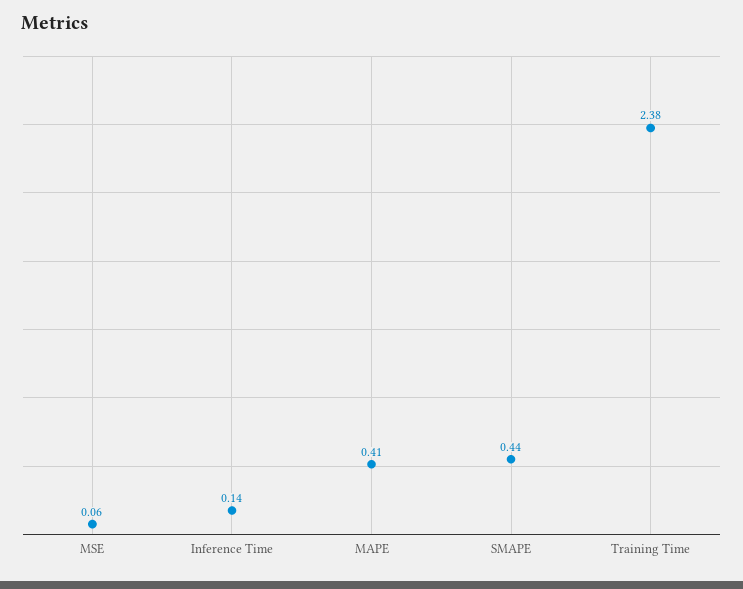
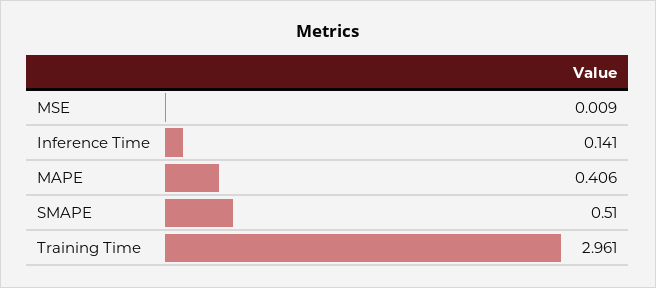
  {
-   "MSE": 0.06,
+   "MSE": 0.009,
    "Inference Time": 0.141,
    "MAPE": 0.406,
-   "SMAPE": 0.44,
+   "SMAPE": 0.51,
-   "Training Time": 2.38
+   "Training Time": 2.961
  }

